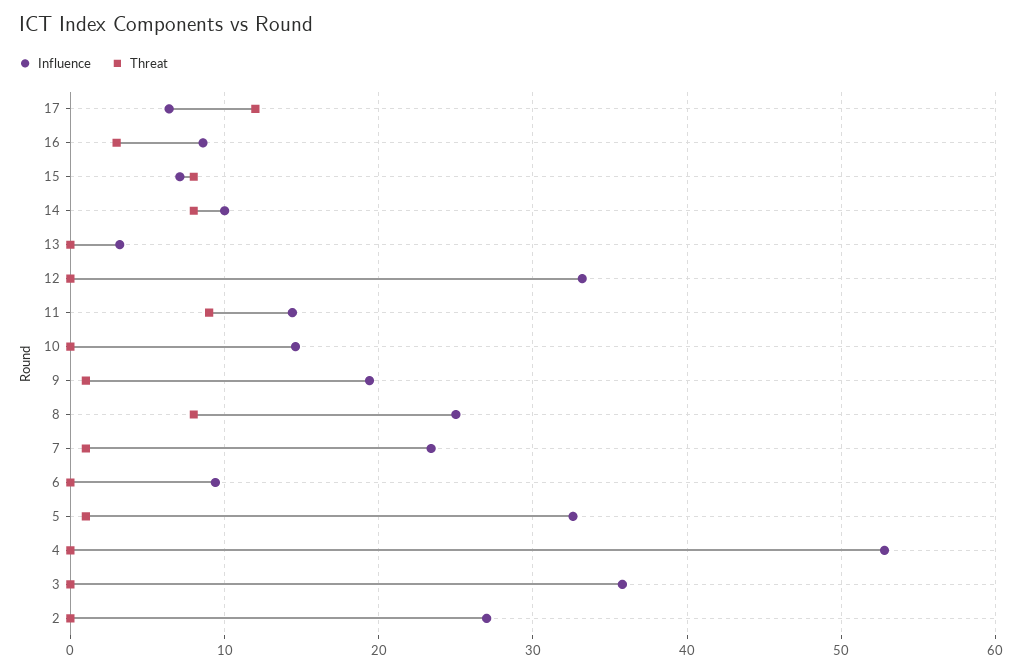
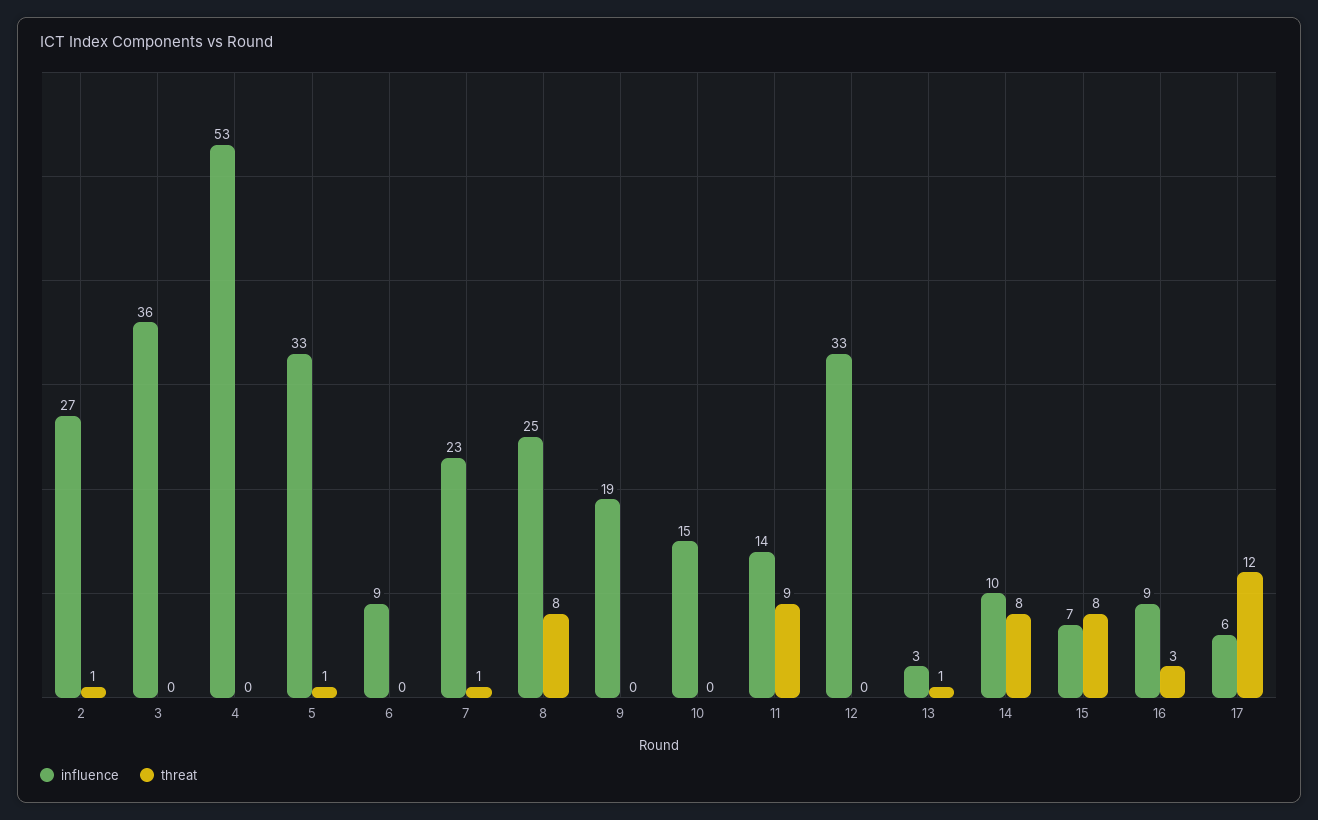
  {
    "Influence": {
      "17": 6,
      "16": 9,
      "15": 7,
      "14": 10,
      "13": 3,
      "12": 33,
      "11": 14,
      "10": 15,
      "9": 19,
      "8": 25,
      "7": 23,
      "6": 9,
      "5": 33,
      "4": 53,
      "3": 36,
      "2": 27
    },
    "Threat": {
      "17": 12,
      "16": 3,
      "15": 8,
      "14": 8,
-     "13": 0,
+     "13": 1,
      "12": 0,
      "11": 9,
      "10": 0,
-     "9": 1,
+     "9": 0,
      "8": 8,
      "7": 1,
      "6": 0,
      "5": 1,
      "4": 0,
      "3": 0,
-     "2": 0
+     "2": 1
    }
  }

